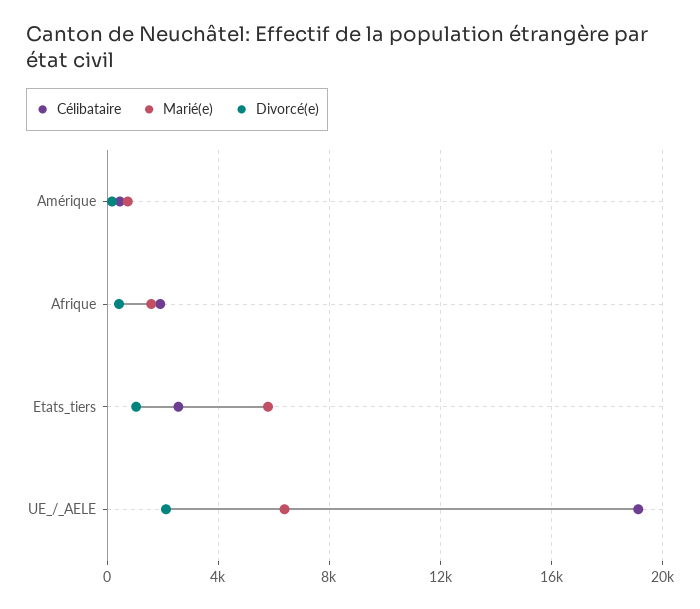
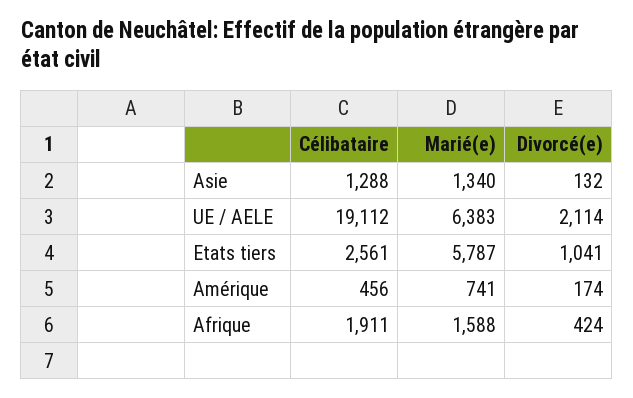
  {
    "Célibataire": {
      "Amérique": 456,
      "Afrique": 1911,
      "Etats_tiers": 2561,
-     "UE_/_AELE": 19112
+     "UE_/_AELE": 19112,
+     "Asie": 1288
    },
    "Marié(e)": {
      "Amérique": 741,
      "Afrique": 1588,
      "Etats_tiers": 5787,
-     "UE_/_AELE": 6383
+     "UE_/_AELE": 6383,
+     "Asie": 1340
    },
    "Divorcé(e)": {
      "Amérique": 174,
      "Afrique": 424,
      "Etats_tiers": 1041,
-     "UE_/_AELE": 2114
+     "UE_/_AELE": 2114,
+     "Asie": 132
    }
  }

